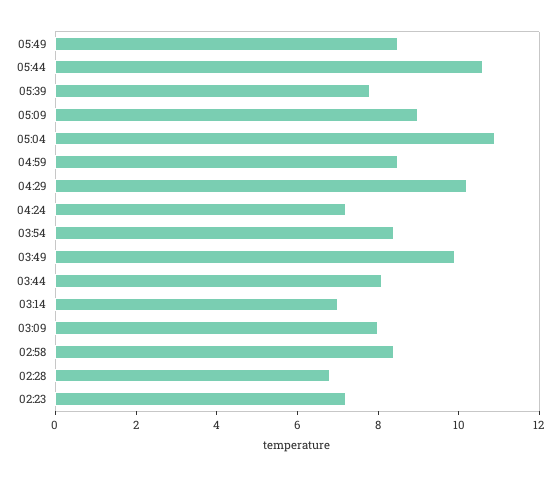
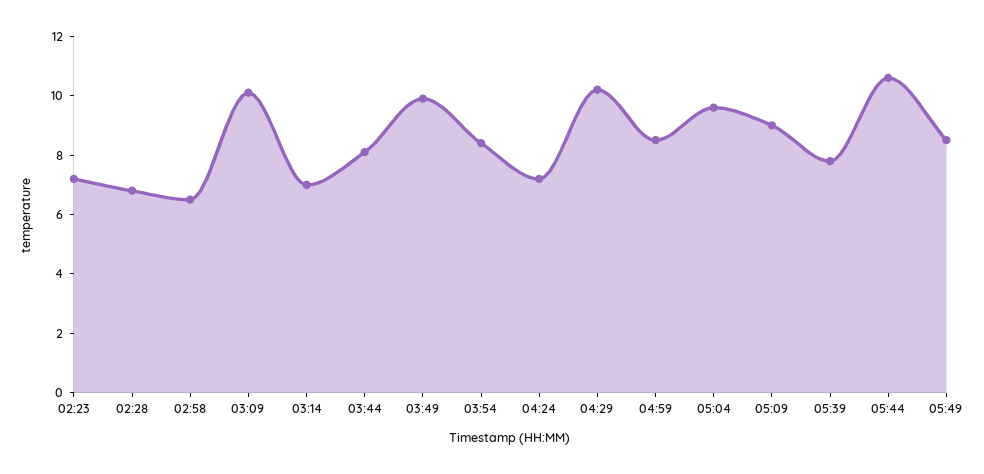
  {
    "05:49": 8.5,
    "05:44": 10.5,
    "05:39": 8,
    "05:09": 9,
-   "05:04": 11,
+   "05:04": 9.5,
    "04:59": 8.5,
    "04:29": 10,
    "04:24": 7,
    "03:54": 8.5,
    "03:49": 10,
    "03:44": 8,
    "03:14": 7,
-   "03:09": 8,
+   "03:09": 10,
-   "02:58": 8.5,
+   "02:58": 6.5,
    "02:28": 7,
    "02:23": 7
  }

